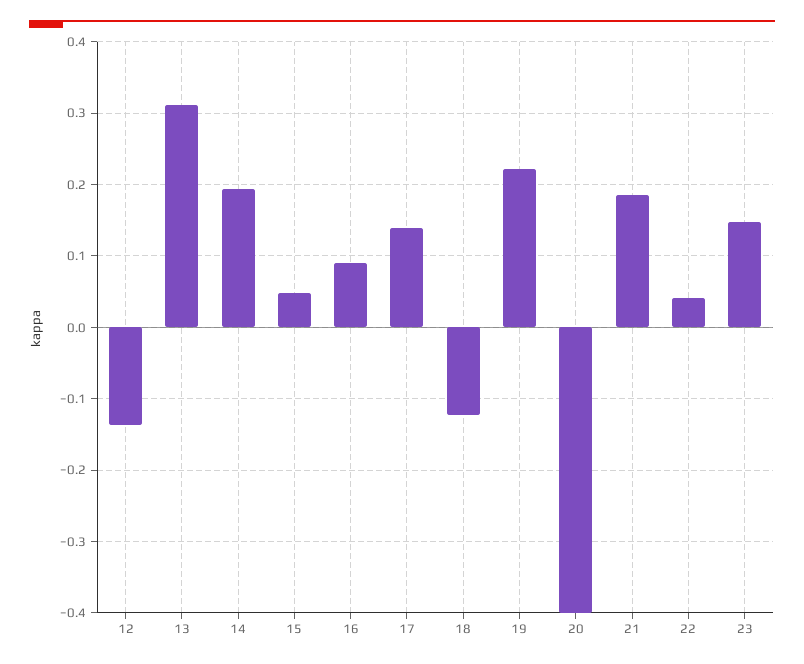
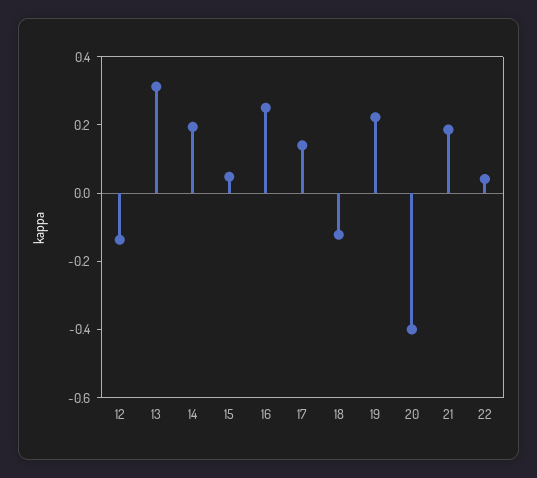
  {
    "12": -0.14,
    "13": 0.31,
    "14": 0.19,
    "15": 0.05,
-   "16": 0.09,
+   "16": 0.25,
    "17": 0.14,
    "18": -0.12,
    "19": 0.22,
    "20": -0.4,
    "21": 0.19,
-   "22": 0.04,
+   "22": 0.04
-   "23": 0.15
  }

